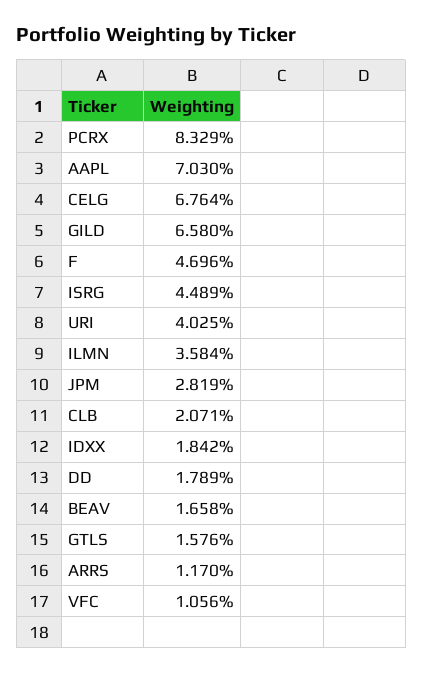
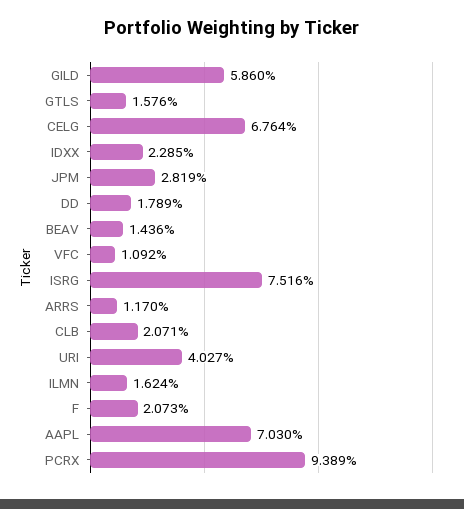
  {
-   "PCRX": 8.329,
+   "PCRX": 9.389,
    "AAPL": 7.03,
    "CELG": 6.764,
-   "GILD": 6.58,
+   "GILD": 5.86,
-   "F": 4.696,
+   "F": 2.073,
-   "ISRG": 4.489,
+   "ISRG": 7.516,
-   "URI": 4.025,
+   "URI": 4.027,
-   "ILMN": 3.584,
+   "ILMN": 1.624,
    "JPM": 2.819,
    "CLB": 2.071,
-   "IDXX": 1.842,
+   "IDXX": 2.285,
    "DD": 1.789,
-   "BEAV": 1.658,
+   "BEAV": 1.436,
    "GTLS": 1.576,
    "ARRS": 1.17,
-   "VFC": 1.056
+   "VFC": 1.092
  }

